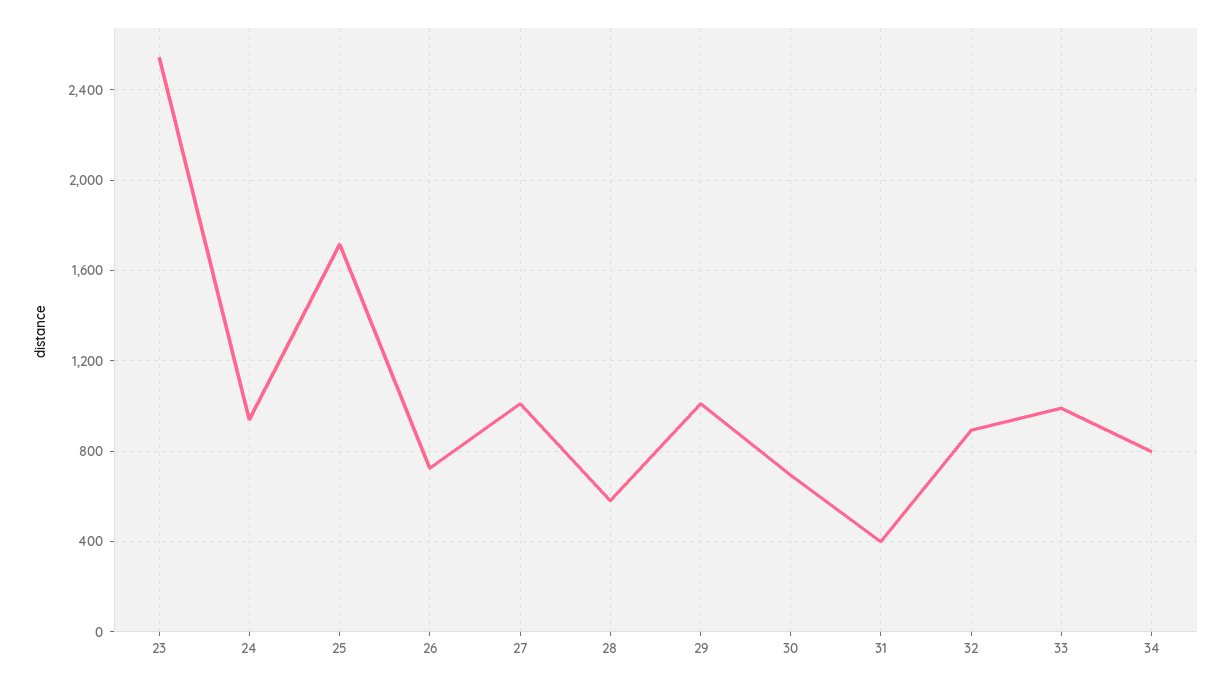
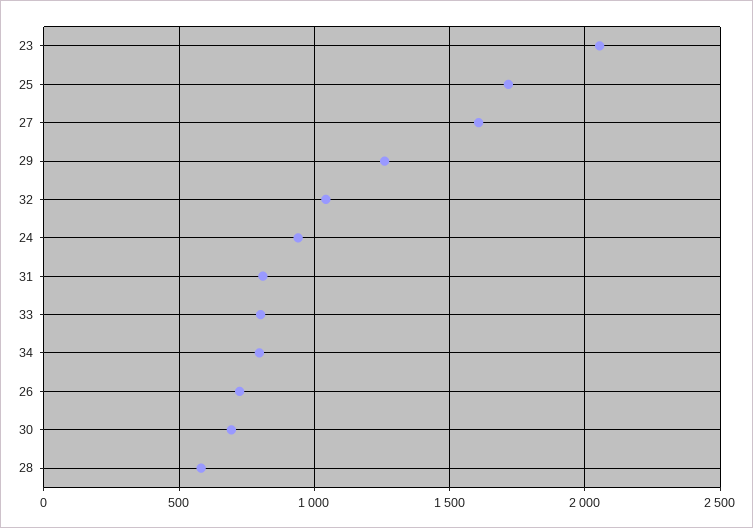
  {
-   "23": 2550,
+   "23": 2050,
    "24": 950,
    "25": 1700,
    "26": 700,
-   "27": 1000,
+   "27": 1600,
    "28": 600,
-   "29": 1000,
+   "29": 1250,
    "30": 700,
-   "31": 400,
+   "31": 800,
-   "32": 900,
+   "32": 1050,
-   "33": 1000,
+   "33": 800,
    "34": 800
  }

